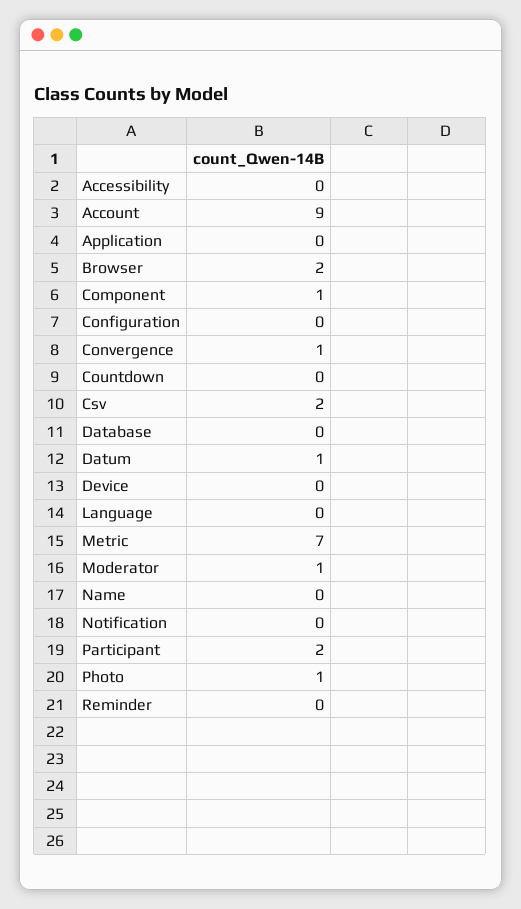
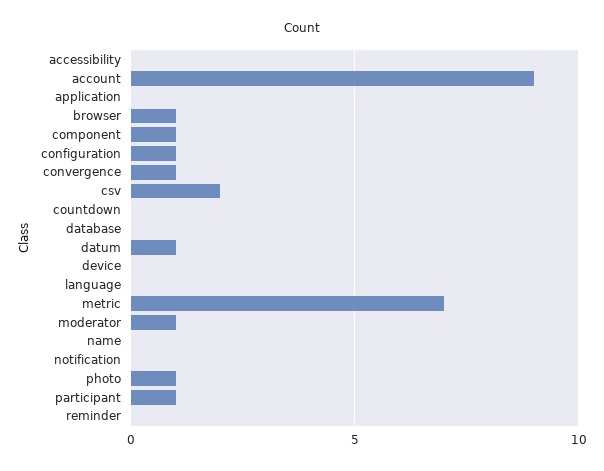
  {
    "Accessibility": 0,
    "Account": 9,
    "Application": 0,
-   "Browser": 2,
+   "Browser": 1,
    "Component": 1,
-   "Configuration": 0,
+   "Configuration": 1,
    "Convergence": 1,
    "Countdown": 0,
    "Csv": 2,
    "Database": 0,
    "Datum": 1,
    "Device": 0,
    "Language": 0,
    "Metric": 7,
    "Moderator": 1,
    "Name": 0,
    "Notification": 0,
-   "Participant": 2,
+   "Participant": 1,
    "Photo": 1,
    "Reminder": 0
  }

